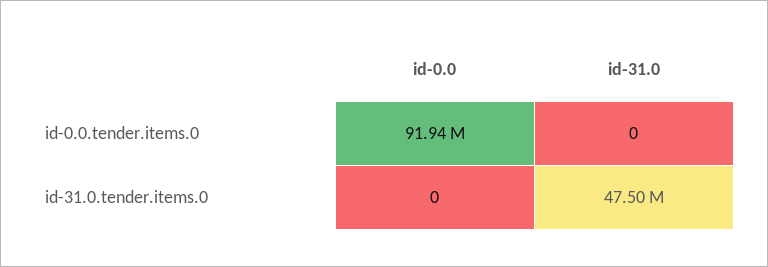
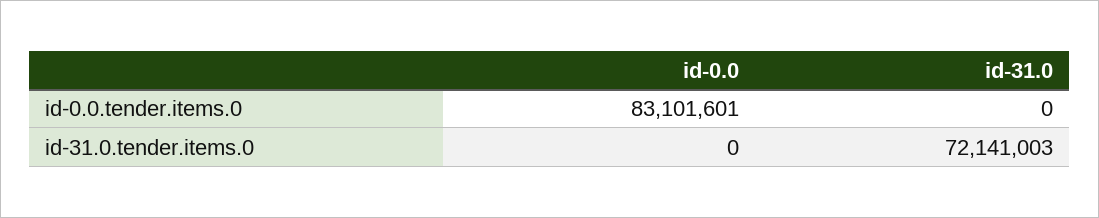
  {
    "id-0.0": {
-     "id-0.0.tender.items.0": 91940000,
+     "id-0.0.tender.items.0": 83101601,
      "id-31.0.tender.items.0": 0
    },
    "id-31.0": {
      "id-0.0.tender.items.0": 0,
-     "id-31.0.tender.items.0": 47500000
+     "id-31.0.tender.items.0": 72141003
    }
  }

